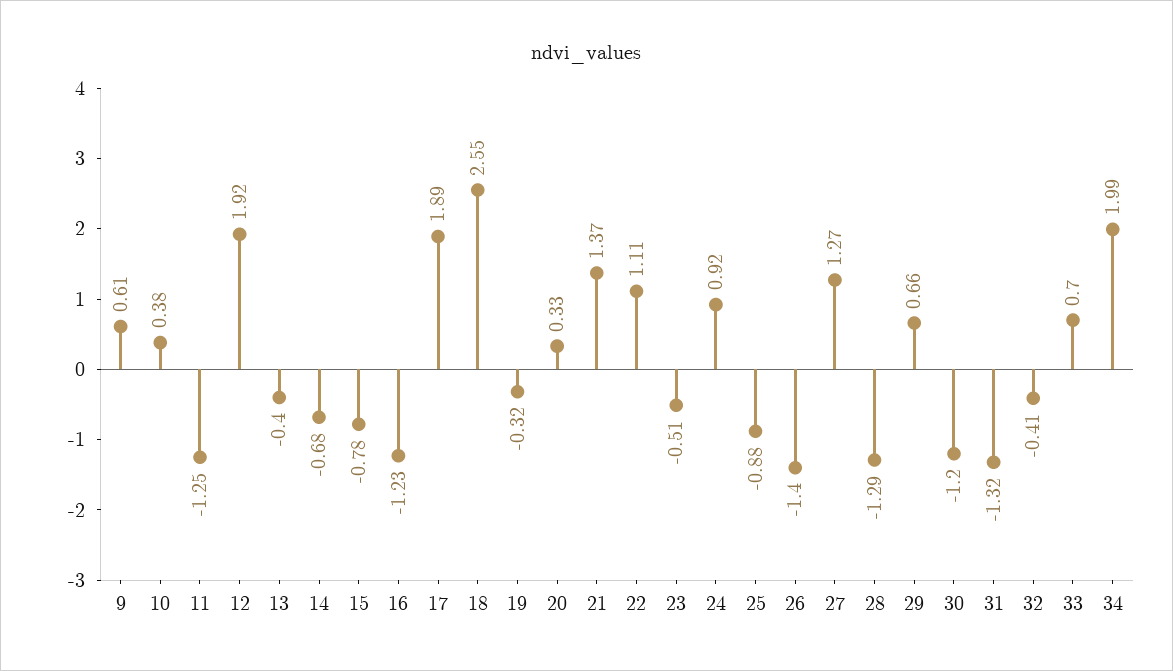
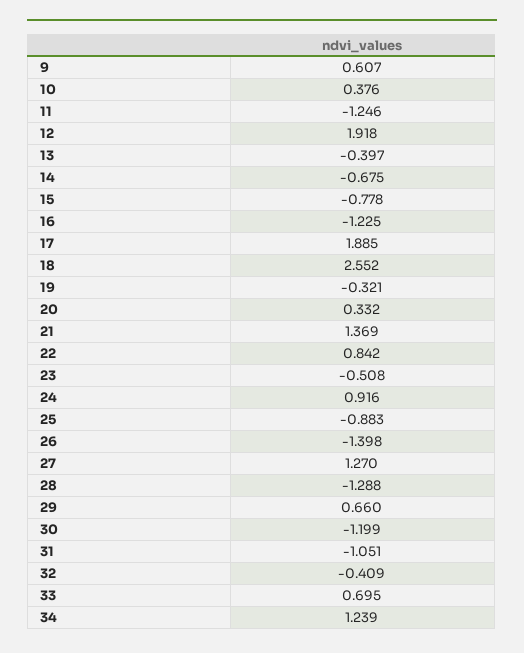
  {
    "9": 0.607,
    "10": 0.376,
    "11": -1.246,
    "12": 1.918,
    "13": -0.397,
    "14": -0.675,
    "15": -0.778,
    "16": -1.225,
    "17": 1.885,
    "18": 2.552,
    "19": -0.321,
    "20": 0.332,
    "21": 1.369,
-   "22": 1.11,
+   "22": 0.842,
    "23": -0.508,
    "24": 0.916,
    "25": -0.883,
    "26": -1.398,
    "27": 1.27,
    "28": -1.288,
    "29": 0.66,
    "30": -1.199,
-   "31": -1.32,
+   "31": -1.051,
    "32": -0.409,
    "33": 0.695,
-   "34": 1.99
+   "34": 1.239
  }

